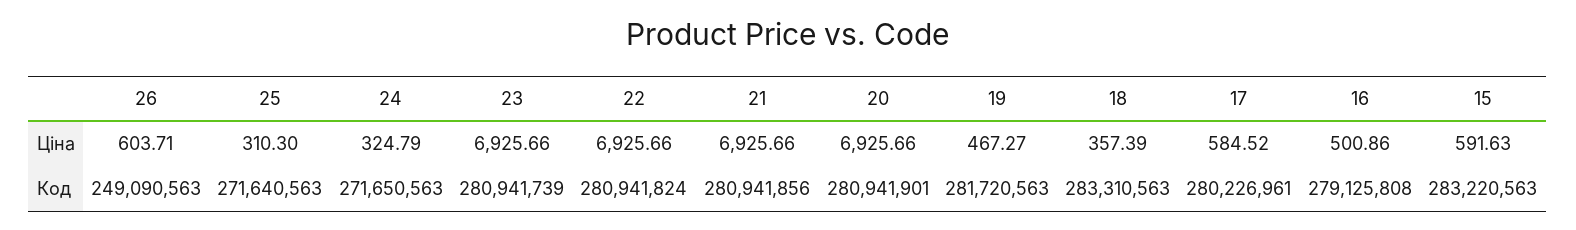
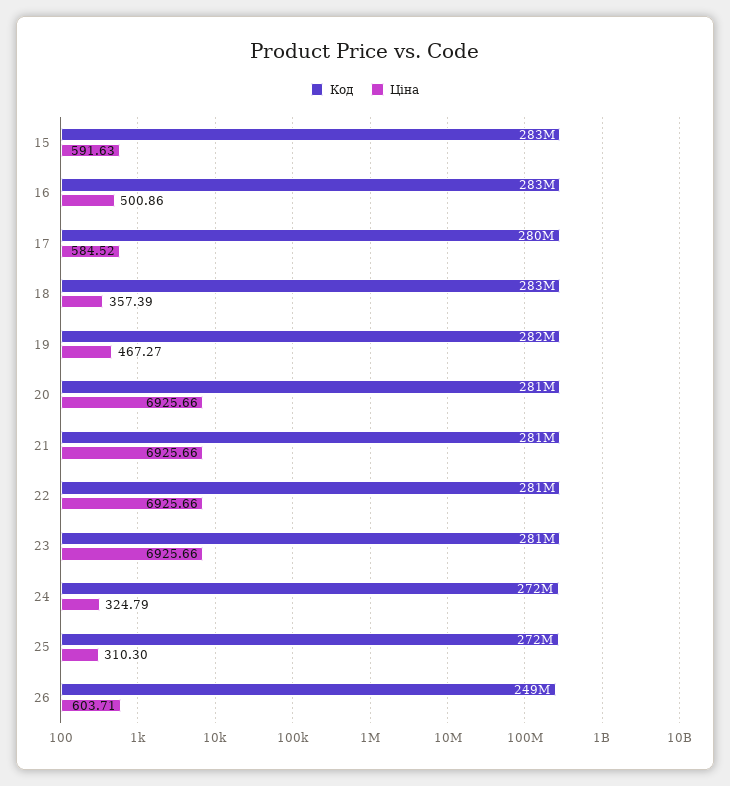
  {
    "Ціна": {
      "26": 603.71,
      "25": 310.3,
      "24": 324.79,
      "23": 6925.66,
      "22": 6925.66,
      "21": 6925.66,
      "20": 6925.66,
      "19": 467.27,
      "18": 357.39,
      "17": 584.52,
      "16": 500.86,
      "15": 591.63
    },
    "Код": {
      "26": 249090563,
      "25": 271640563,
      "24": 271650563,
      "23": 280941739,
      "22": 280941824,
      "21": 280941856,
      "20": 280941901,
      "19": 281720563,
      "18": 283310563,
      "17": 280226961,
-     "16": 279125808,
+     "16": 283000000,
      "15": 283220563
    }
  }

